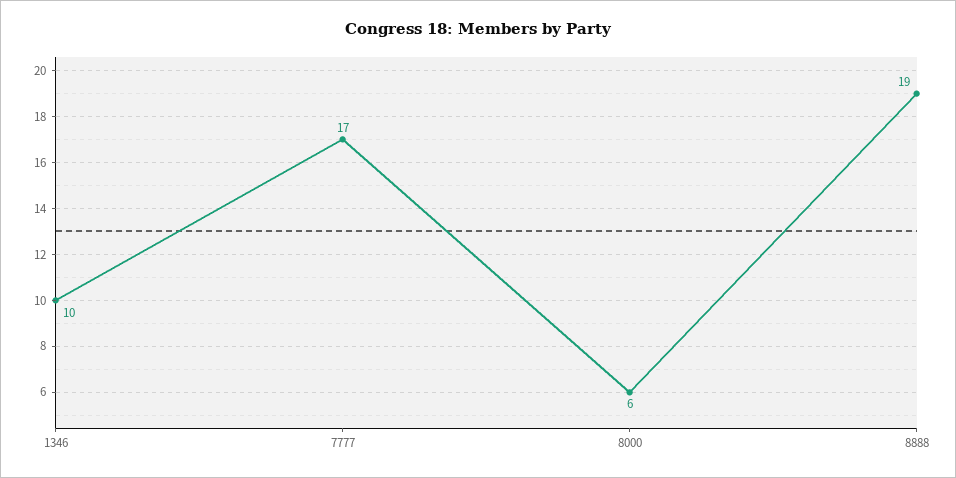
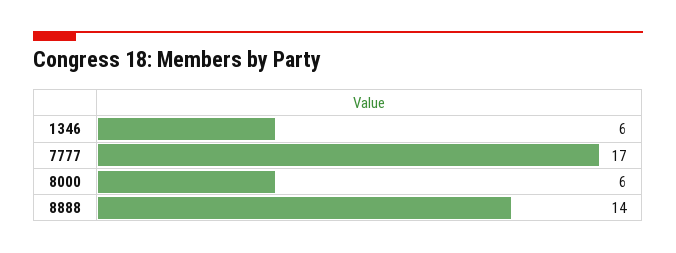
  {
-   "1346": 10,
+   "1346": 6,
    "7777": 17,
    "8000": 6,
-   "8888": 19
+   "8888": 14
  }

